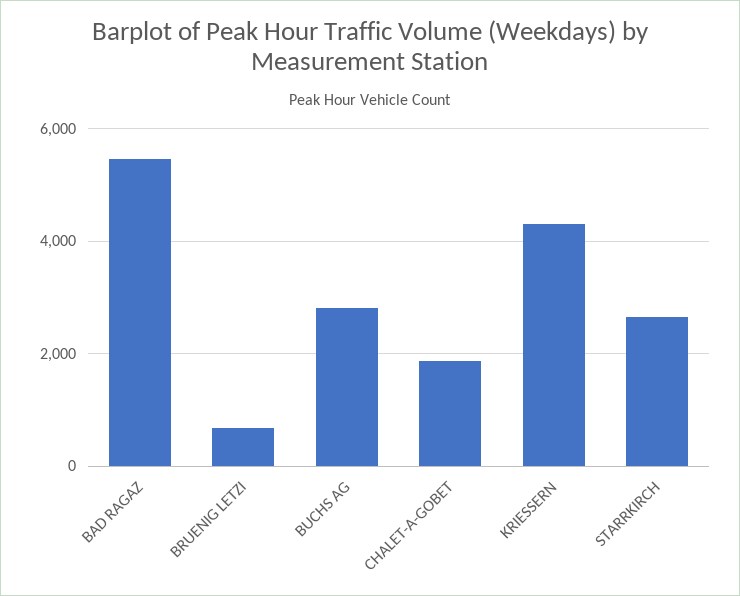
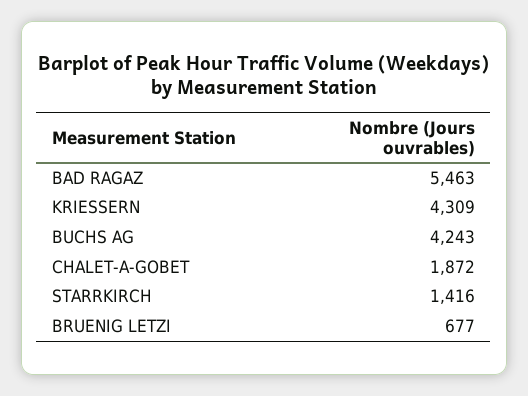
  {
    "BAD RAGAZ": 5463,
    "BRUENIG LETZI": 677,
-   "BUCHS AG": 2800,
+   "BUCHS AG": 4243,
    "CHALET-A-GOBET": 1872,
    "KRIESSERN": 4309,
-   "STARRKIRCH": 2600
+   "STARRKIRCH": 1416
  }

